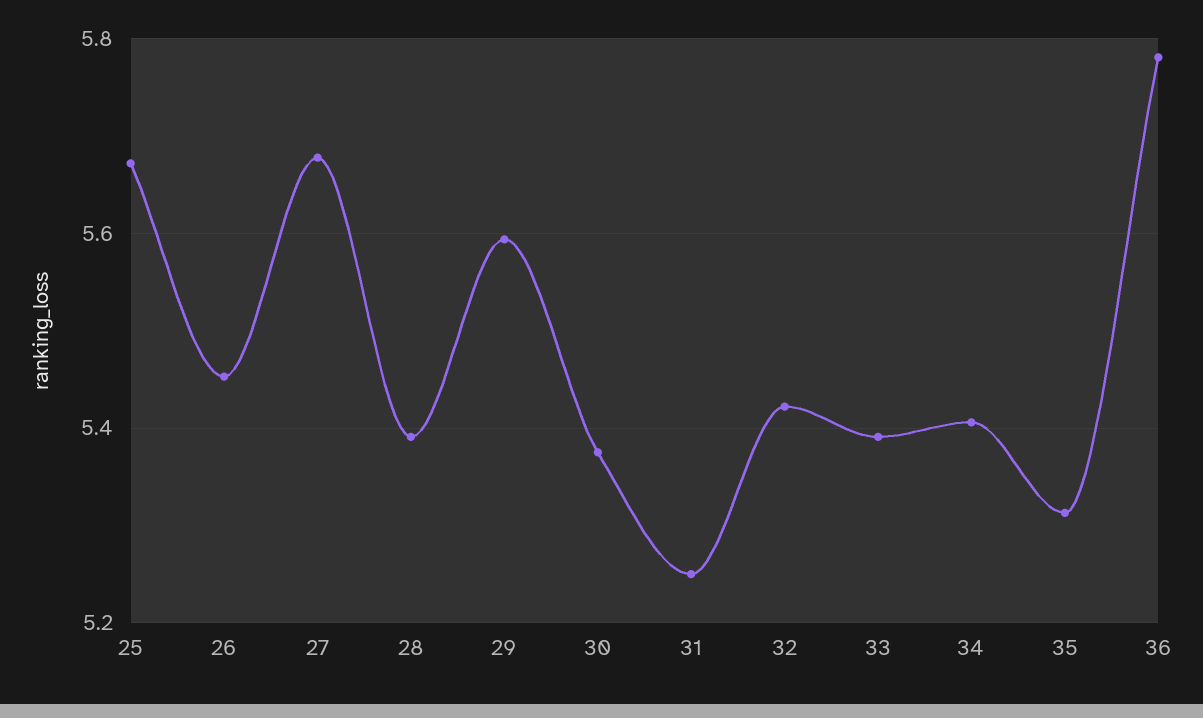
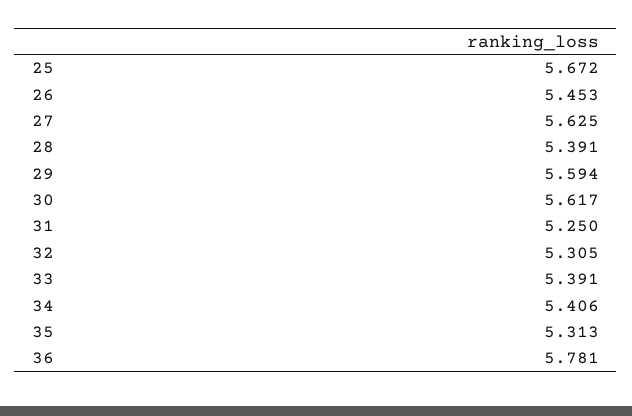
  {
    "25": 5.672,
    "26": 5.453,
-   "27": 5.68,
+   "27": 5.625,
    "28": 5.391,
    "29": 5.594,
-   "30": 5.38,
+   "30": 5.617,
    "31": 5.25,
-   "32": 5.42,
+   "32": 5.305,
    "33": 5.391,
    "34": 5.406,
    "35": 5.313,
    "36": 5.781
  }

